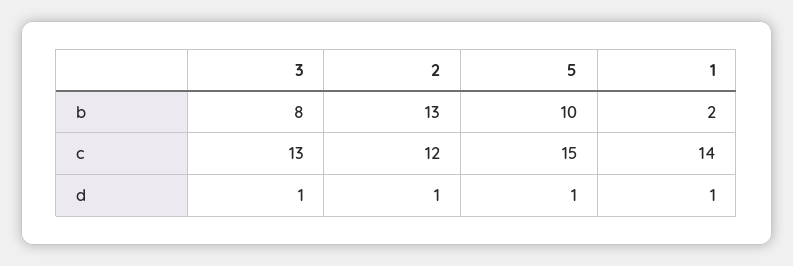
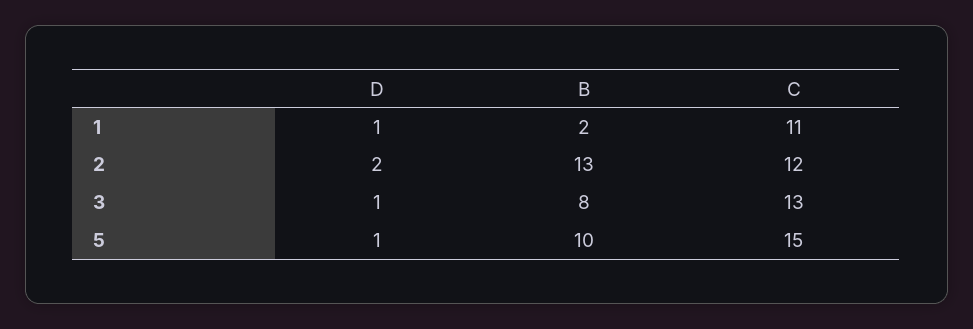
  {
    "3": {
      "b": 8,
      "c": 13,
      "d": 1
    },
    "2": {
      "b": 13,
      "c": 12,
-     "d": 1
+     "d": 2
    },
    "5": {
      "b": 10,
      "c": 15,
      "d": 1
    },
    "1": {
      "b": 2,
-     "c": 14,
+     "c": 11,
      "d": 1
    }
  }

